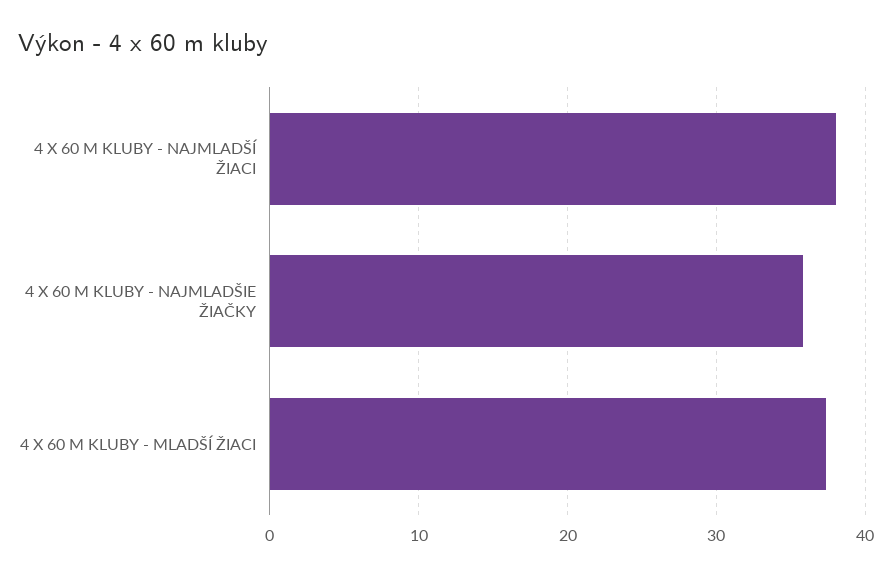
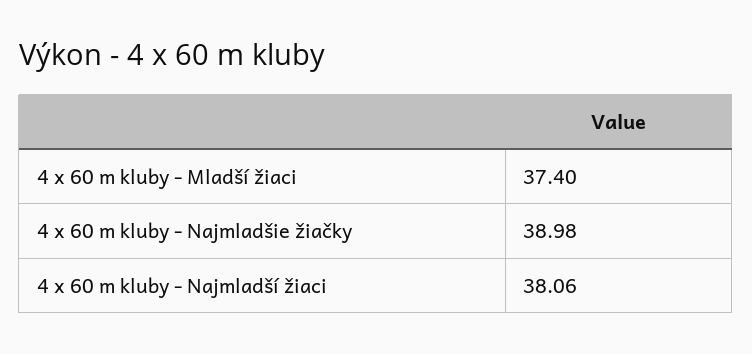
  {
    "4 X 60 M KLUBY - NAJMLADŠÍ ŽIACI": 38.06,
-   "4 X 60 M KLUBY - NAJMLADŠIE ŽIAČKY": 36,
+   "4 X 60 M KLUBY - NAJMLADŠIE ŽIAČKY": 38.98,
    "4 X 60 M KLUBY - MLADŠÍ ŽIACI": 37.4
  }

